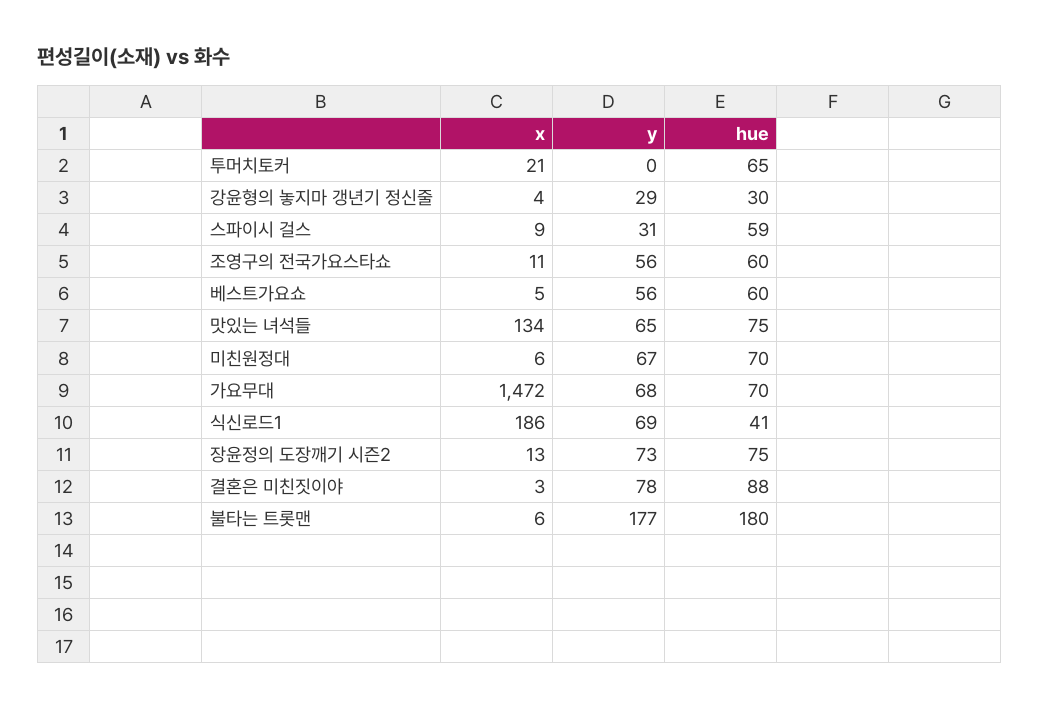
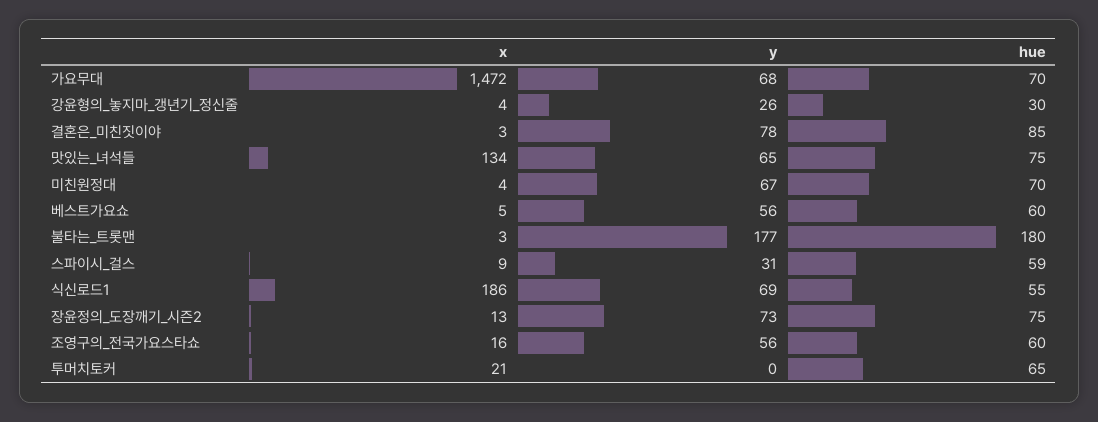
  {
    "x": {
      "투머치토커": 21,
      "강윤형의 놓지마 갱년기 정신줄": 4,
      "스파이시 걸스": 9,
-     "조영구의 전국가요스타쇼": 11,
+     "조영구의 전국가요스타쇼": 16,
      "베스트가요쇼": 5,
      "맛있는 녀석들": 134,
-     "미친원정대": 6,
+     "미친원정대": 4,
      "가요무대": 1472,
      "식신로드1": 186,
      "장윤정의 도장깨기 시즌2": 13,
      "결혼은 미친짓이야": 3,
-     "불타는 트롯맨": 6
+     "불타는 트롯맨": 3
    },
    "y": {
      "투머치토커": 0,
-     "강윤형의 놓지마 갱년기 정신줄": 29,
+     "강윤형의 놓지마 갱년기 정신줄": 26,
      "스파이시 걸스": 31,
      "조영구의 전국가요스타쇼": 56,
      "베스트가요쇼": 56,
      "맛있는 녀석들": 65,
      "미친원정대": 67,
      "가요무대": 68,
      "식신로드1": 69,
      "장윤정의 도장깨기 시즌2": 73,
      "결혼은 미친짓이야": 78,
      "불타는 트롯맨": 177
    },
    "hue": {
      "투머치토커": 65,
      "강윤형의 놓지마 갱년기 정신줄": 30,
      "스파이시 걸스": 59,
      "조영구의 전국가요스타쇼": 60,
      "베스트가요쇼": 60,
      "맛있는 녀석들": 75,
      "미친원정대": 70,
      "가요무대": 70,
-     "식신로드1": 41,
+     "식신로드1": 55,
      "장윤정의 도장깨기 시즌2": 75,
-     "결혼은 미친짓이야": 88,
+     "결혼은 미친짓이야": 85,
      "불타는 트롯맨": 180
    }
  }

